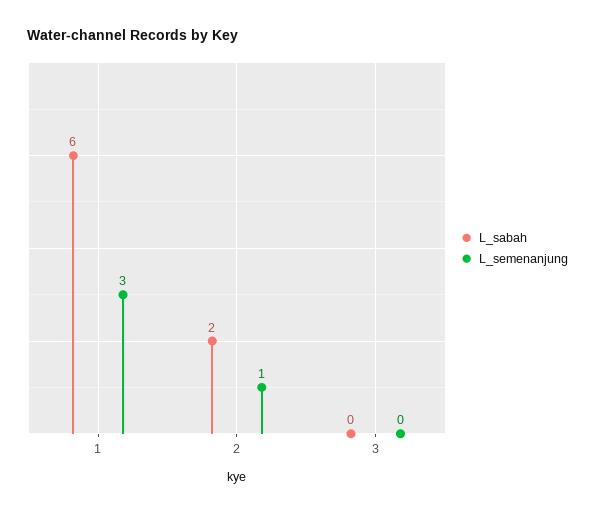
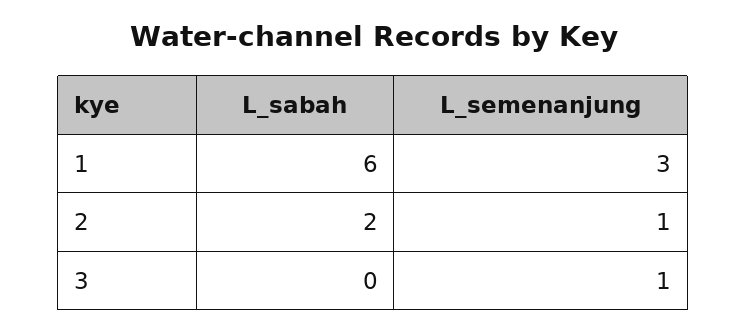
  {
    "L_sabah": {
      "1": 6,
      "2": 2,
      "3": 0
    },
    "L_semenanjung": {
      "1": 3,
      "2": 1,
-     "3": 0
+     "3": 1
    }
  }

